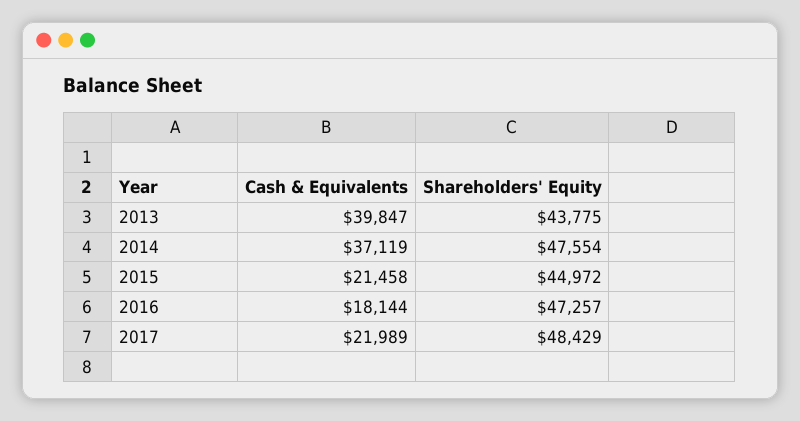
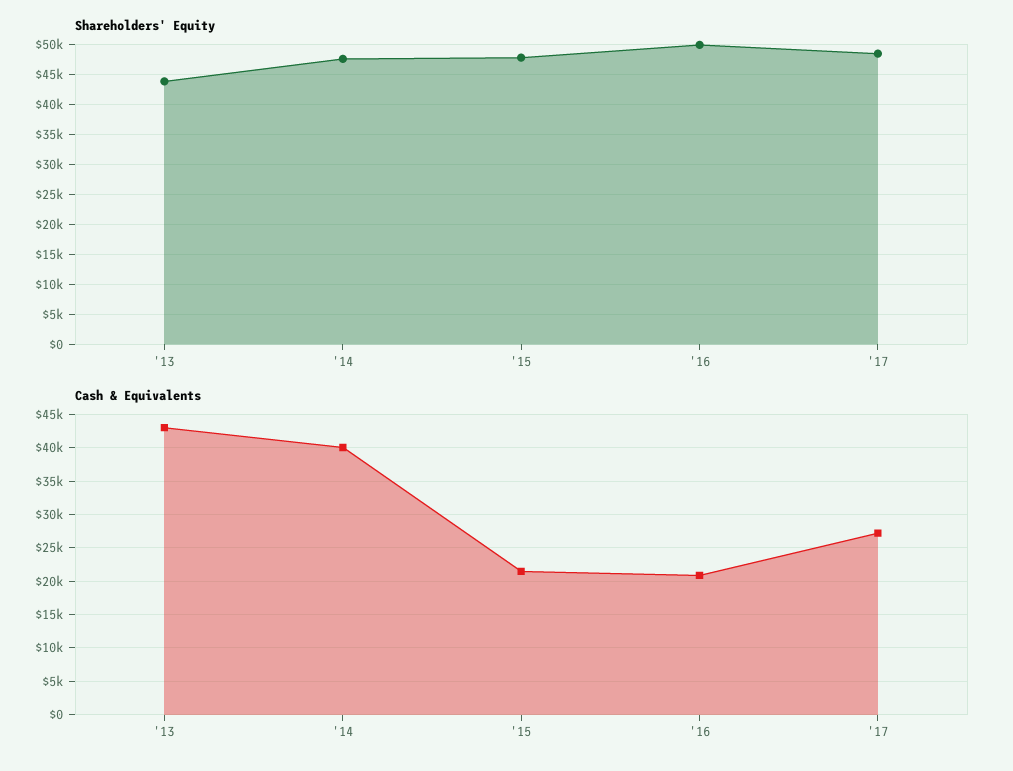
  {
    "Cash & Equivalents": {
-     "2013": 39847,
+     "2013": 43000,
-     "2014": 37119,
+     "2014": 40000,
      "2015": 21458,
-     "2016": 18144,
+     "2016": 21000,
-     "2017": 21989
+     "2017": 27000
    },
    "Shareholders' Equity": {
      "2013": 43775,
      "2014": 47554,
-     "2015": 44972,
+     "2015": 48000,
-     "2016": 47257,
+     "2016": 50000,
      "2017": 48429
    }
  }

